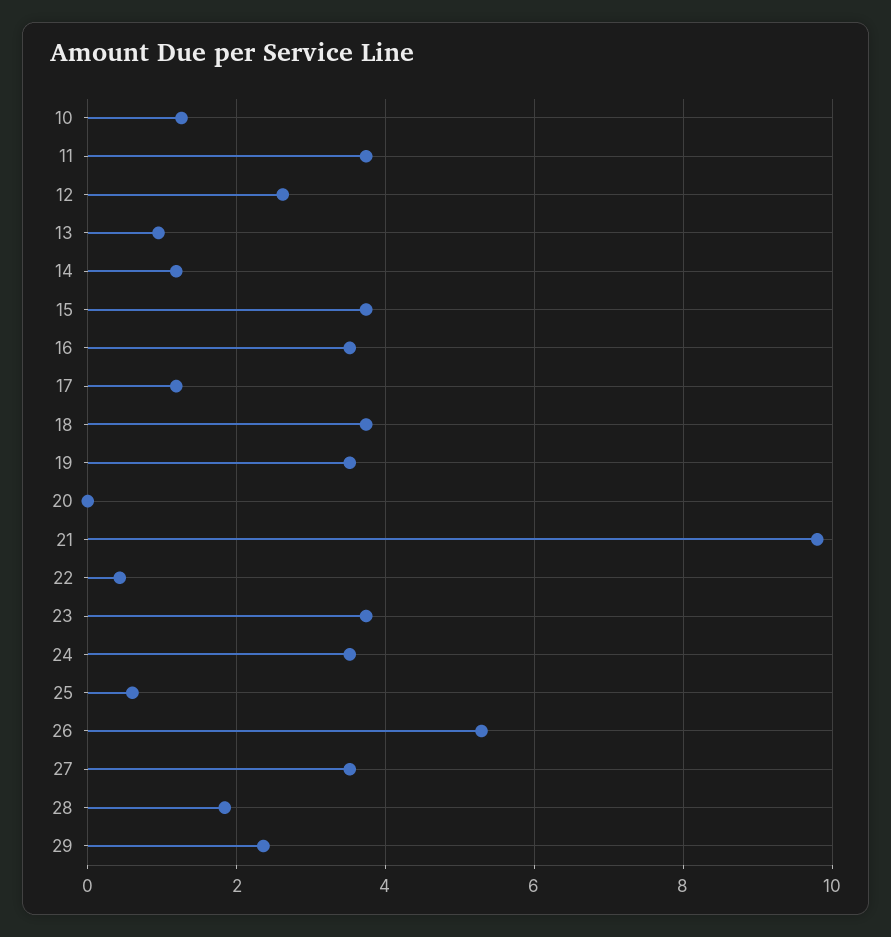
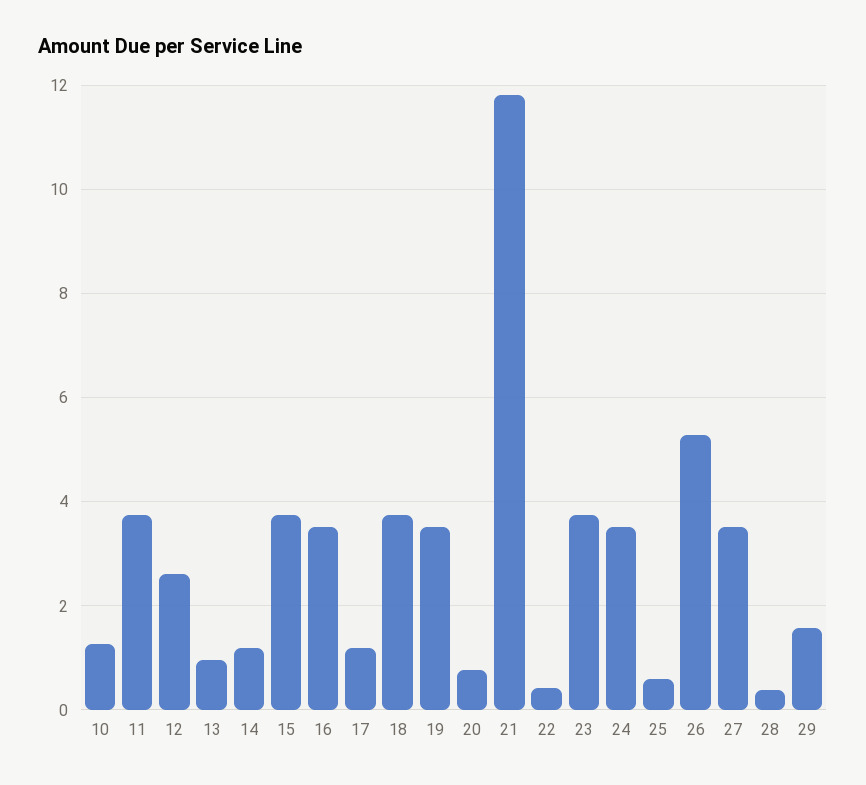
  {
    "10": 1.2,
    "11": 3.8,
    "12": 2.6,
    "13": 1,
    "14": 1.2,
    "15": 3.8,
    "16": 3.6,
    "17": 1.2,
    "18": 3.8,
    "19": 3.6,
-   "20": 0,
+   "20": 0.8,
-   "21": 9.8,
+   "21": 11.8,
    "22": 0.4,
    "23": 3.8,
    "24": 3.6,
    "25": 0.6,
    "26": 5.2,
    "27": 3.6,
-   "28": 1.8,
+   "28": 0.4,
-   "29": 2.4
+   "29": 1.6
  }

